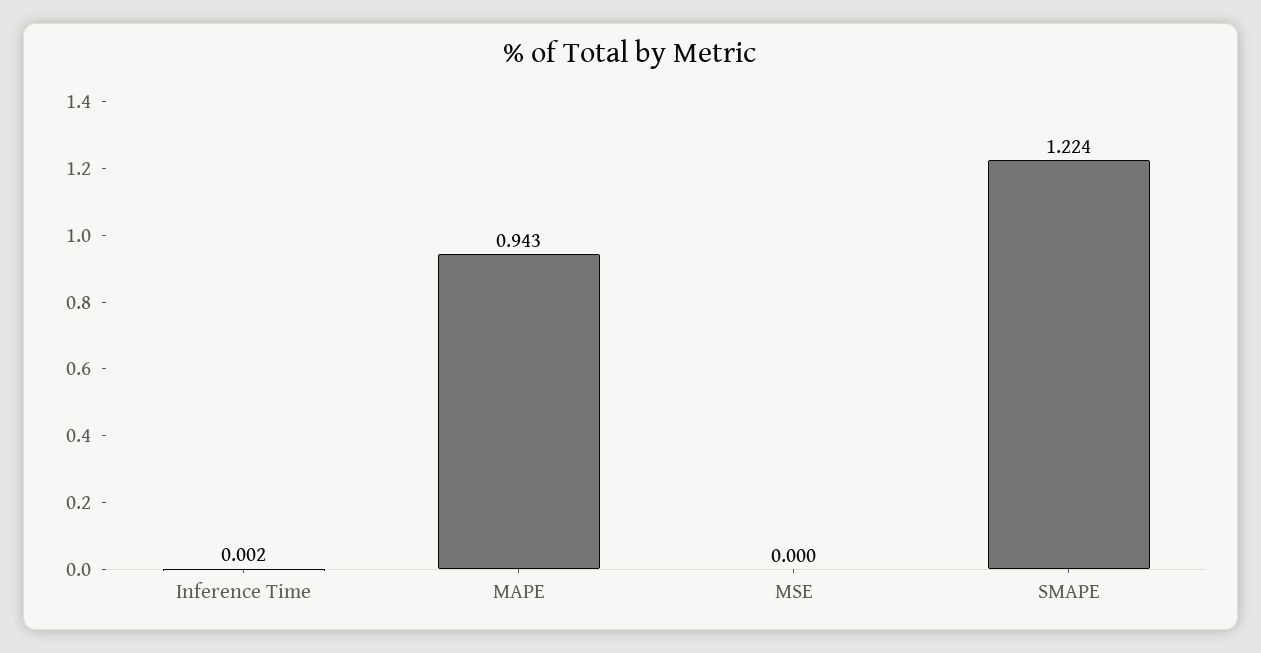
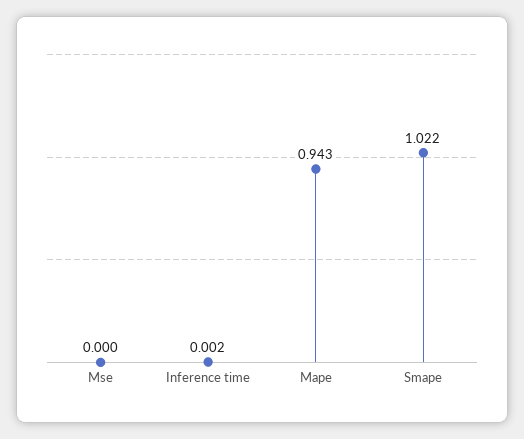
  {
    "Inference Time": 0.002,
    "MAPE": 0.943,
    "MSE": 0,
-   "SMAPE": 1.224
+   "SMAPE": 1.022
  }

